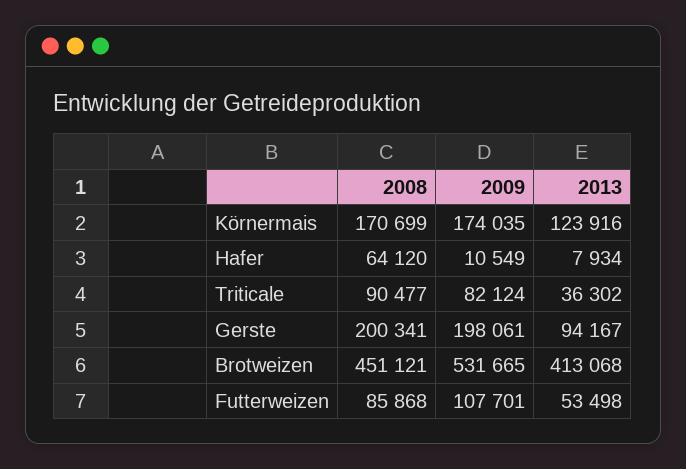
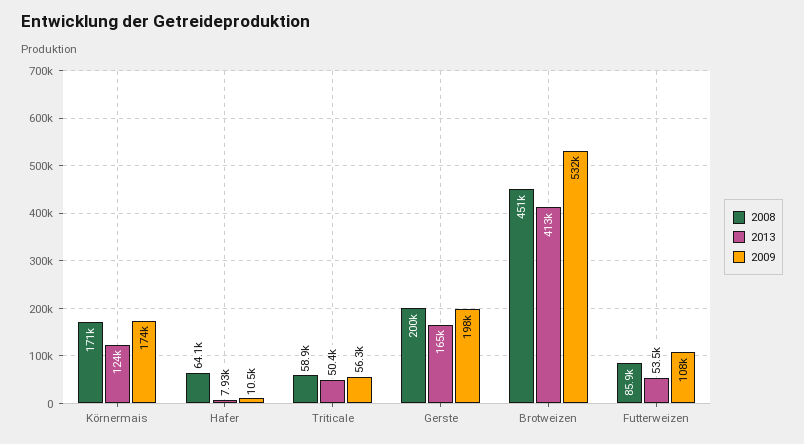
  {
    "2008": {
      "Körnermais": 170699,
      "Hafer": 64120,
-     "Triticale": 90477,
+     "Triticale": 58900,
      "Gerste": 200341,
      "Brotweizen": 451121,
      "Futterweizen": 85868
    },
    "2009": {
      "Körnermais": 174035,
      "Hafer": 10549,
-     "Triticale": 82124,
+     "Triticale": 56300,
      "Gerste": 198061,
      "Brotweizen": 531665,
      "Futterweizen": 107701
    },
    "2013": {
      "Körnermais": 123916,
      "Hafer": 7934,
-     "Triticale": 36302,
+     "Triticale": 50400,
-     "Gerste": 94167,
+     "Gerste": 165000,
      "Brotweizen": 413068,
      "Futterweizen": 53498
    }
  }

